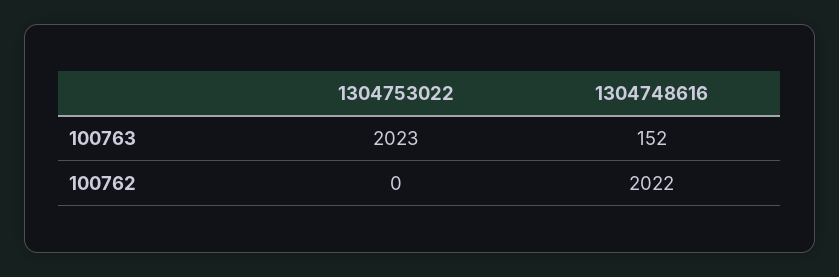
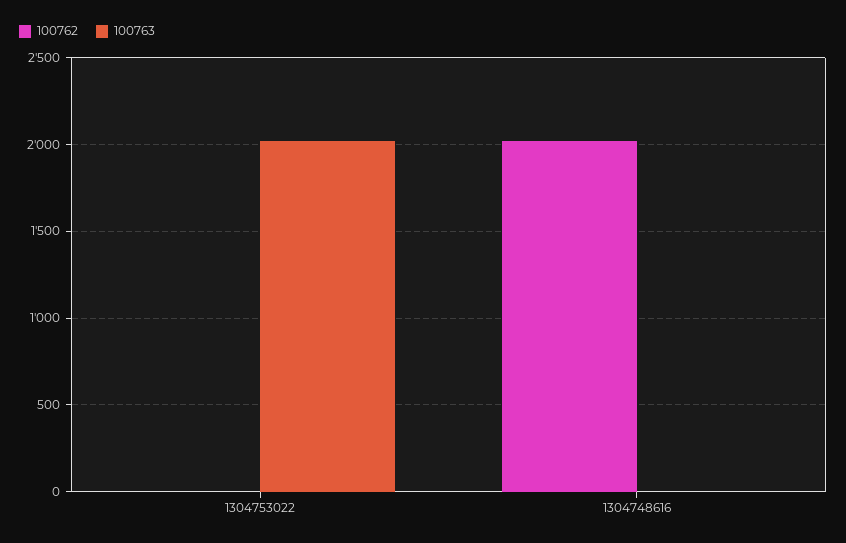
  {
    "100763": {
      "1304753022": 2023,
-     "1304748616": 152
+     "1304748616": 0
    },
    "100762": {
      "1304753022": 0,
      "1304748616": 2022
    }
  }

